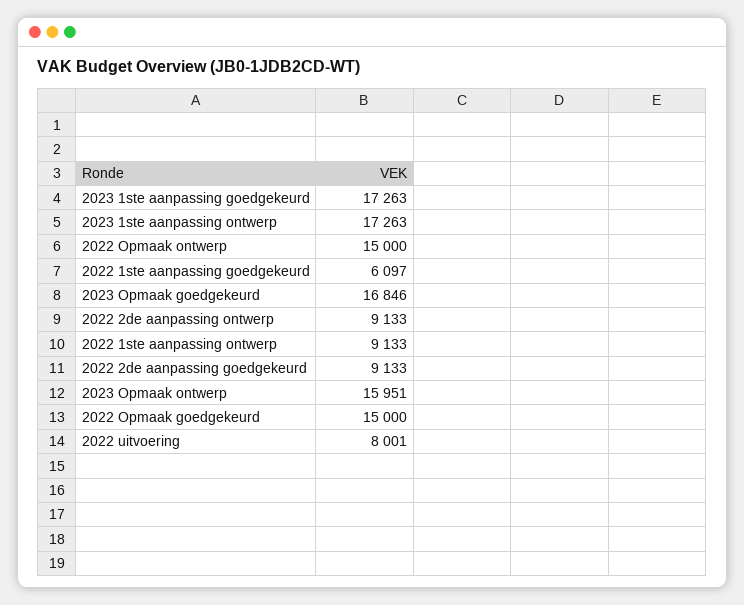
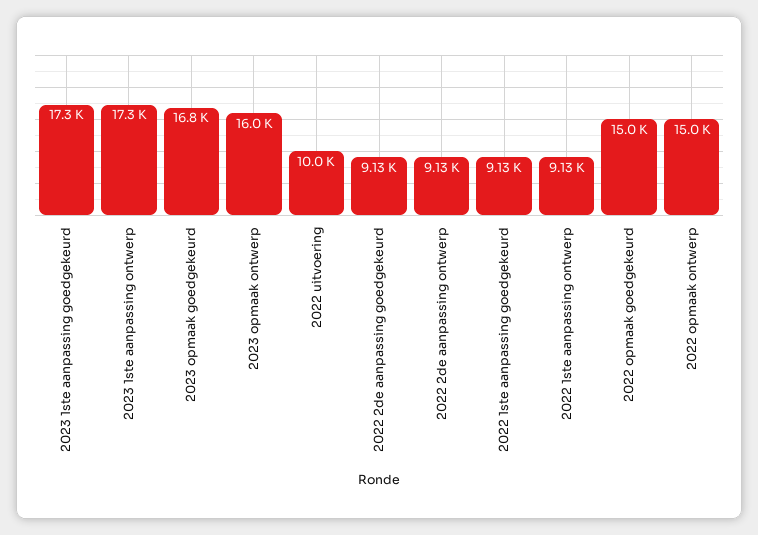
  {
    "2023 1ste aanpassing goedgekeurd": 17263,
    "2023 1ste aanpassing ontwerp": 17263,
    "2022 Opmaak ontwerp": 15000,
-   "2022 1ste aanpassing goedgekeurd": 6097,
+   "2022 1ste aanpassing goedgekeurd": 9130,
    "2023 Opmaak goedgekeurd": 16846,
    "2022 2de aanpassing ontwerp": 9133,
    "2022 1ste aanpassing ontwerp": 9133,
    "2022 2de aanpassing goedgekeurd": 9133,
    "2023 Opmaak ontwerp": 15951,
    "2022 Opmaak goedgekeurd": 15000,
-   "2022 uitvoering": 8001
+   "2022 uitvoering": 10000
  }

